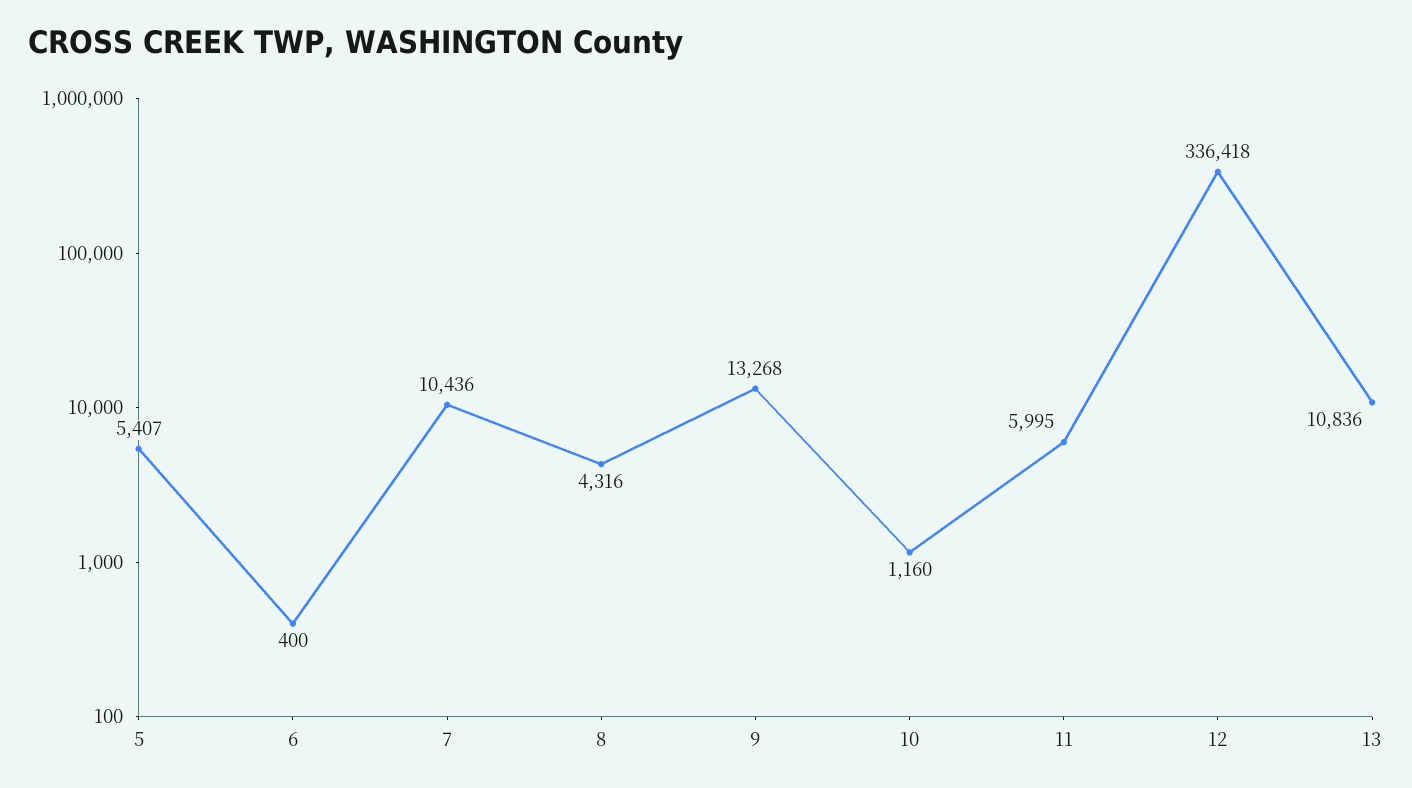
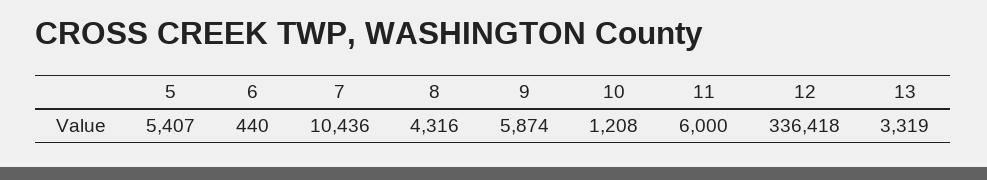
  {
    "5": 5407,
-   "6": 400,
+   "6": 440,
    "7": 10436,
    "8": 4316,
-   "9": 13268,
+   "9": 5874,
-   "10": 1160,
+   "10": 1208,
-   "11": 5995,
+   "11": 6000,
    "12": 336418,
-   "13": 10836
+   "13": 3319
  }

